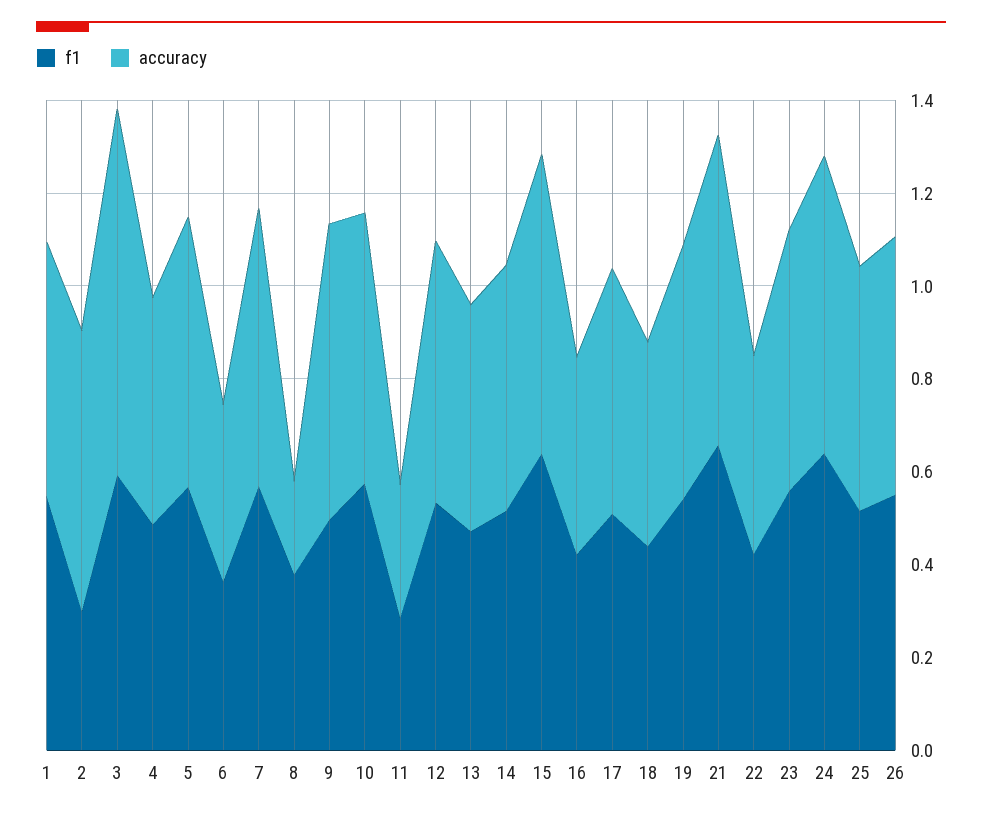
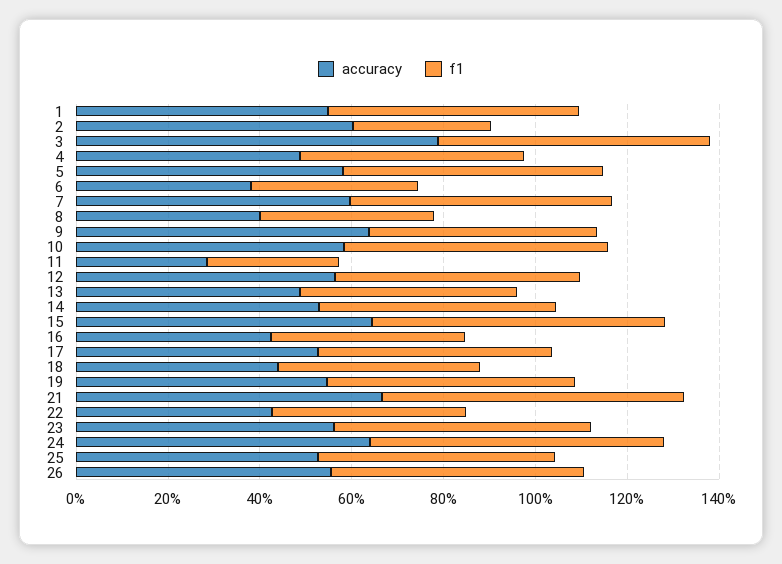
  {
    "f1": {
      "1": 0.55,
      "2": 0.3,
      "3": 0.6,
      "4": 0.5,
      "5": 0.55,
      "6": 0.35,
      "7": 0.55,
      "8": 0.4,
      "9": 0.5,
      "10": 0.55,
      "11": 0.3,
      "12": 0.55,
      "13": 0.45,
      "14": 0.5,
      "15": 0.65,
      "16": 0.4,
      "17": 0.5,
      "18": 0.45,
      "19": 0.55,
      "21": 0.65,
      "22": 0.4,
      "23": 0.55,
      "24": 0.65,
      "25": 0.5,
      "26": 0.55
    },
    "accuracy": {
      "1": 0.55,
      "2": 0.6,
      "3": 0.8,
      "4": 0.5,
      "5": 0.6,
      "6": 0.4,
      "7": 0.6,
-     "8": 0.2,
+     "8": 0.4,
      "9": 0.65,
      "10": 0.6,
      "11": 0.3,
      "12": 0.55,
      "13": 0.5,
      "14": 0.55,
      "15": 0.65,
      "16": 0.45,
      "17": 0.55,
      "18": 0.45,
      "19": 0.55,
      "21": 0.65,
      "22": 0.45,
      "23": 0.55,
      "24": 0.65,
      "25": 0.55,
      "26": 0.55
    }
  }

